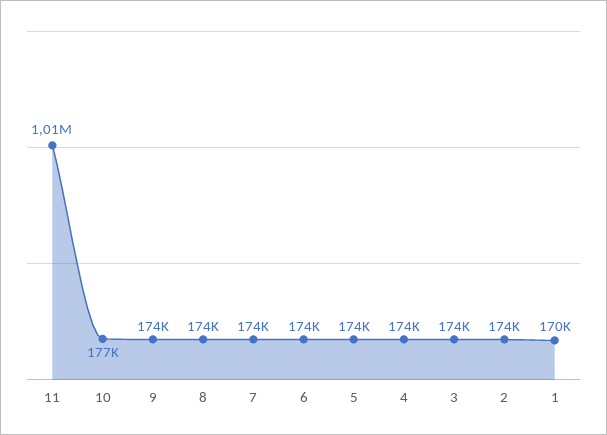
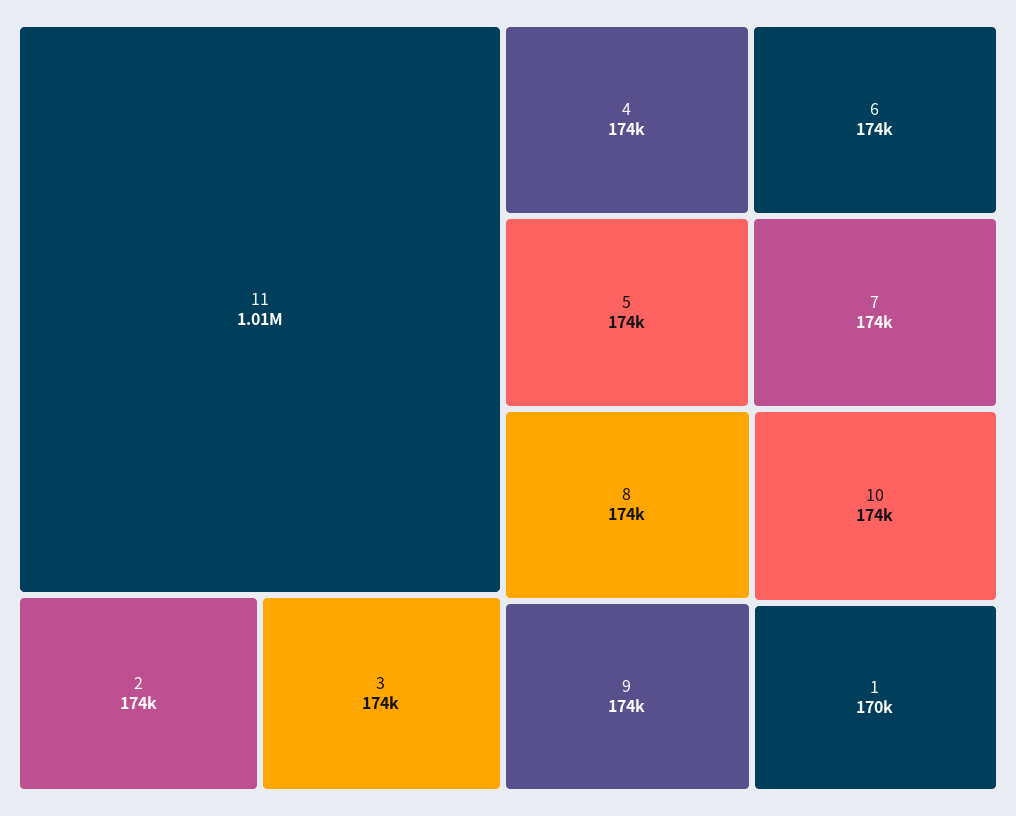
  {
    "11": 1010000,
-   "10": 177000,
+   "10": 174000,
    "9": 174000,
    "8": 174000,
    "7": 174000,
    "6": 174000,
    "5": 174000,
    "4": 174000,
    "3": 174000,
    "2": 174000,
    "1": 170000
  }

